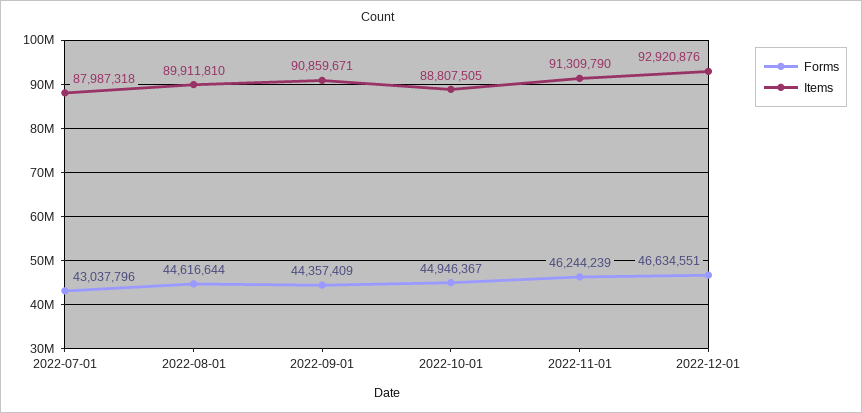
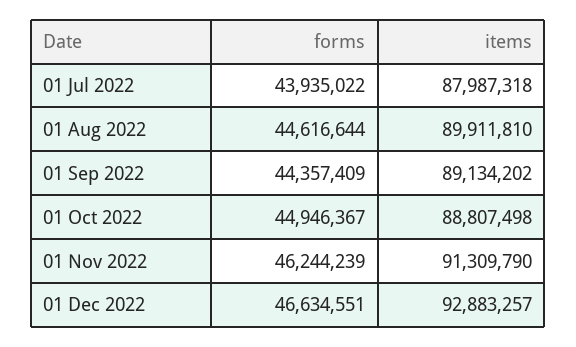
  {
    "Forms": {
-     "2022-07-01": 43037796,
+     "2022-07-01": 43935022,
      "2022-08-01": 44616644,
      "2022-09-01": 44357409,
      "2022-10-01": 44946367,
      "2022-11-01": 46244239,
      "2022-12-01": 46634551
    },
    "Items": {
      "2022-07-01": 87987318,
      "2022-08-01": 89911810,
-     "2022-09-01": 90859671,
+     "2022-09-01": 89134202,
-     "2022-10-01": 88807505,
+     "2022-10-01": 88807498,
      "2022-11-01": 91309790,
-     "2022-12-01": 92920876
+     "2022-12-01": 92883257
    }
  }

